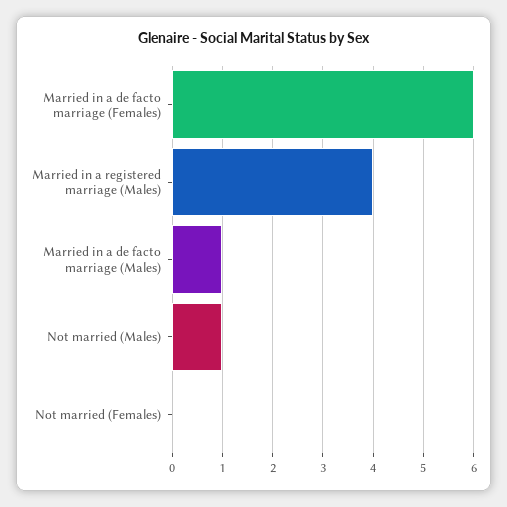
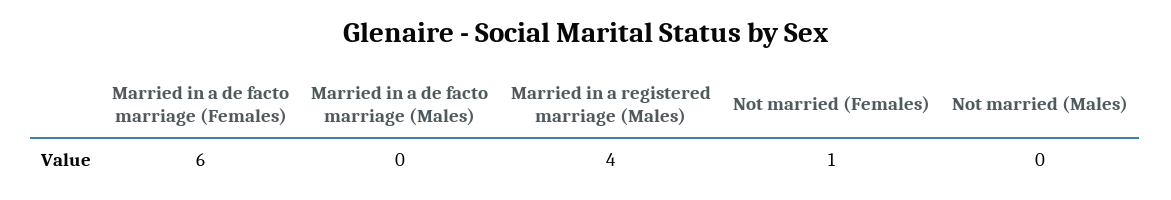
  {
    "Married in a de facto marriage (Females)": 6,
    "Married in a registered marriage (Males)": 4,
-   "Married in a de facto marriage (Males)": 1,
+   "Married in a de facto marriage (Males)": 0,
-   "Not married (Males)": 1,
+   "Not married (Males)": 0,
-   "Not married (Females)": 0
+   "Not married (Females)": 1
  }

